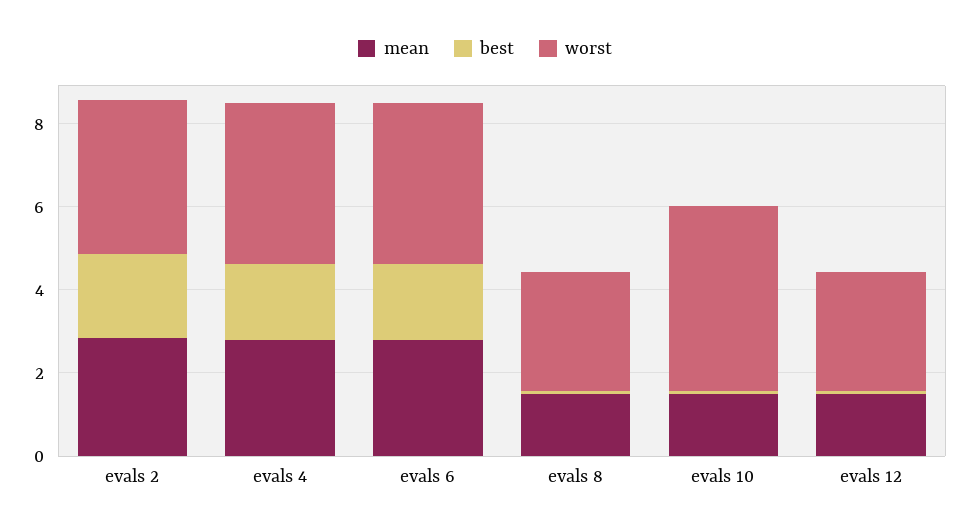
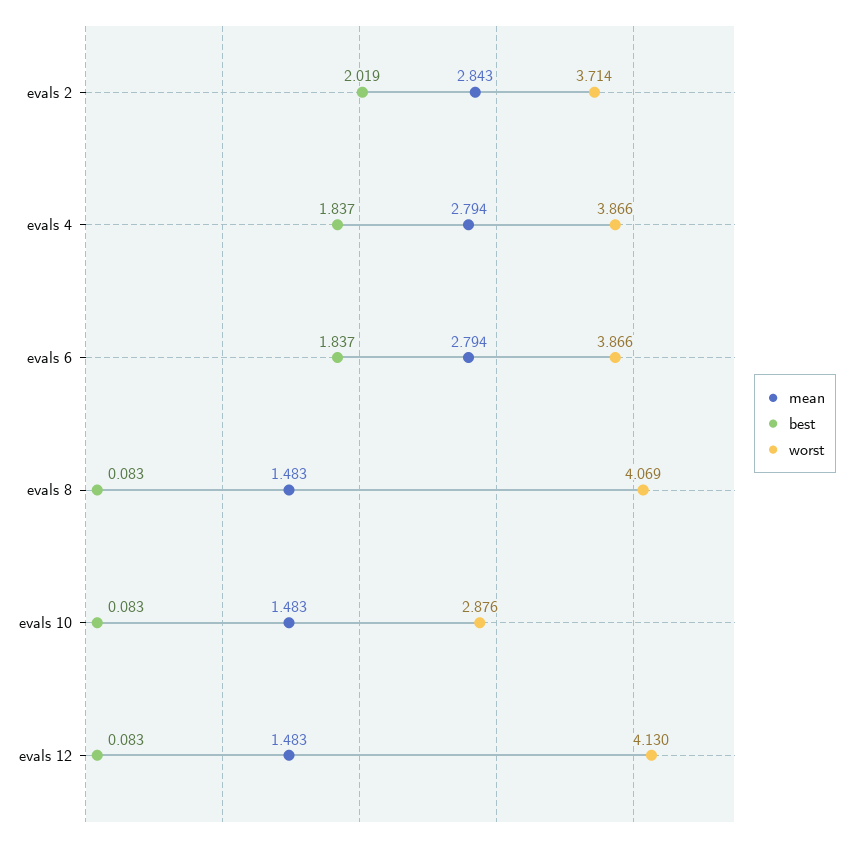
  {
    "mean": {
      "evals 2": 2.843,
      "evals 4": 2.794,
      "evals 6": 2.794,
      "evals 8": 1.483,
      "evals 10": 1.483,
      "evals 12": 1.483
    },
    "best": {
      "evals 2": 2.019,
      "evals 4": 1.837,
      "evals 6": 1.837,
      "evals 8": 0.083,
      "evals 10": 0.083,
      "evals 12": 0.083
    },
    "worst": {
      "evals 2": 3.714,
      "evals 4": 3.866,
      "evals 6": 3.866,
-     "evals 8": 3,
+     "evals 8": 4.069,
-     "evals 10": 4.5,
+     "evals 10": 2.876,
-     "evals 12": 3
+     "evals 12": 4.13
    }
  }

